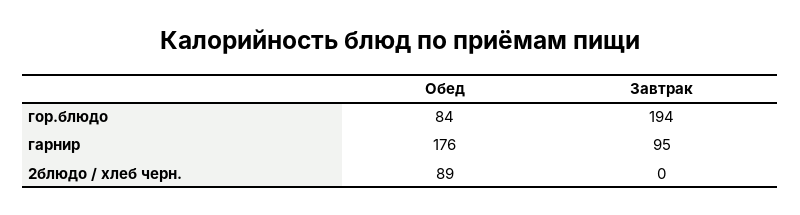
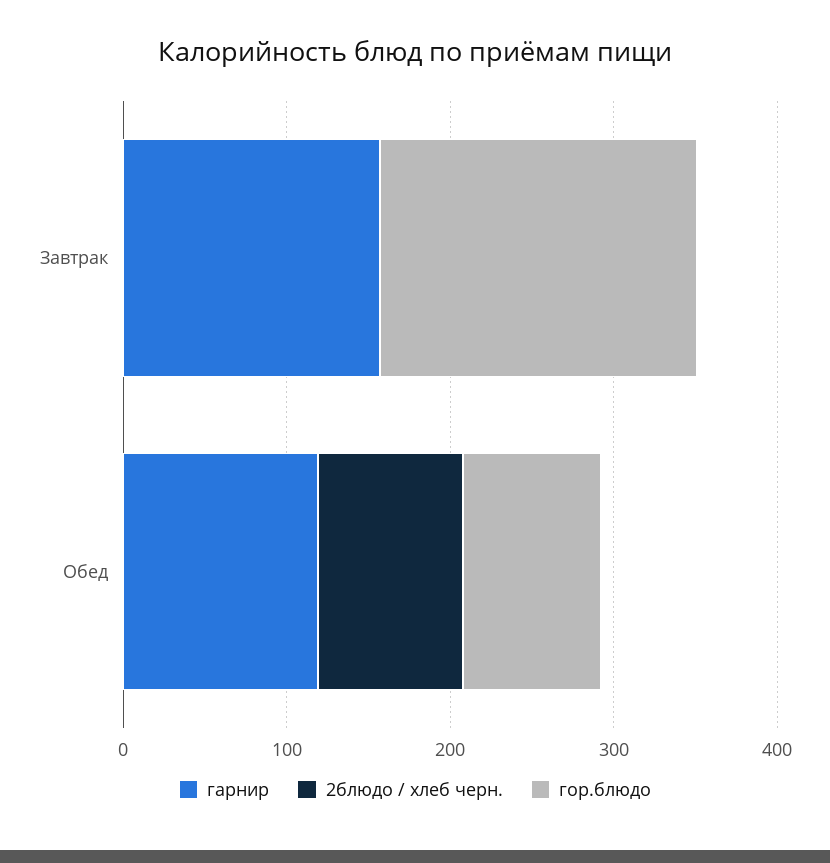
  {
    "гор.блюдо": {
      "Обед": 84,
      "Завтрак": 194
    },
    "гарнир": {
-     "Обед": 176,
+     "Обед": 120,
-     "Завтрак": 95
+     "Завтрак": 160
    },
    "2блюдо / хлеб черн.": {
      "Обед": 89,
      "Завтрак": 0
    }
  }

